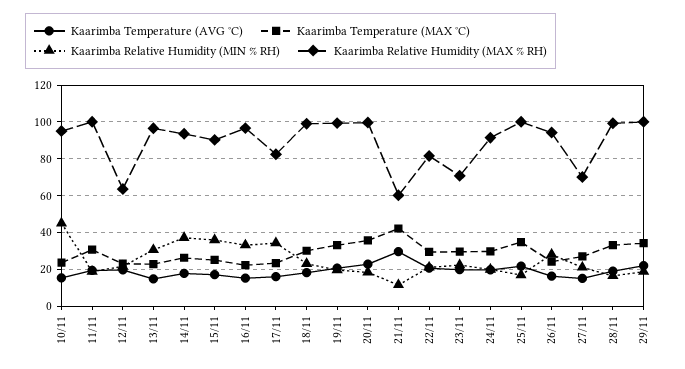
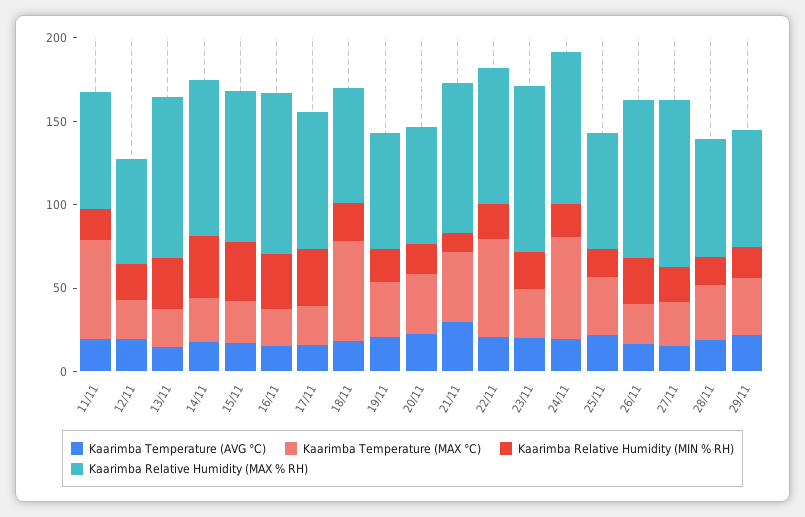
  {
    "Kaarimba Temperature (AVG °C)": {
-     "10/11": 15,
      "11/11": 20,
      "12/11": 20,
      "13/11": 15,
      "14/11": 20,
      "15/11": 15,
      "16/11": 15,
      "17/11": 15,
      "18/11": 20,
      "19/11": 20,
      "20/11": 25,
      "21/11": 30,
      "22/11": 20,
      "23/11": 20,
      "24/11": 20,
      "25/11": 20,
      "26/11": 15,
      "27/11": 15,
      "28/11": 20,
      "29/11": 20
    },
    "Kaarimba Temperature (MAX °C)": {
-     "10/11": 25,
-     "11/11": 30,
+     "11/11": 60,
      "12/11": 25,
      "13/11": 25,
      "14/11": 25,
      "15/11": 25,
      "16/11": 20,
      "17/11": 25,
-     "18/11": 30,
+     "18/11": 60,
      "19/11": 35,
      "20/11": 35,
      "21/11": 40,
-     "22/11": 30,
+     "22/11": 60,
      "23/11": 30,
-     "24/11": 30,
+     "24/11": 60,
      "25/11": 35,
      "26/11": 25,
      "27/11": 25,
      "28/11": 35,
      "29/11": 35
    },
    "Kaarimba Relative Humidity (MIN % RH)": {
-     "10/11": 45,
      "11/11": 20,
      "12/11": 20,
      "13/11": 30,
      "14/11": 35,
      "15/11": 35,
      "16/11": 35,
      "17/11": 35,
      "18/11": 25,
      "19/11": 20,
      "20/11": 20,
      "21/11": 10,
      "22/11": 20,
      "23/11": 20,
      "24/11": 20,
      "25/11": 15,
      "26/11": 30,
      "27/11": 20,
      "28/11": 15,
      "29/11": 20
    },
    "Kaarimba Relative Humidity (MAX % RH)": {
-     "10/11": 95,
-     "11/11": 100,
+     "11/11": 70,
      "12/11": 65,
      "13/11": 95,
      "14/11": 95,
      "15/11": 90,
      "16/11": 95,
      "17/11": 80,
-     "18/11": 100,
+     "18/11": 70,
-     "19/11": 100,
+     "19/11": 70,
-     "20/11": 100,
+     "20/11": 70,
-     "21/11": 60,
+     "21/11": 90,
      "22/11": 80,
-     "23/11": 70,
+     "23/11": 100,
      "24/11": 90,
-     "25/11": 100,
+     "25/11": 70,
      "26/11": 95,
-     "27/11": 70,
+     "27/11": 100,
-     "28/11": 100,
+     "28/11": 70,
-     "29/11": 100
+     "29/11": 70
    }
  }

